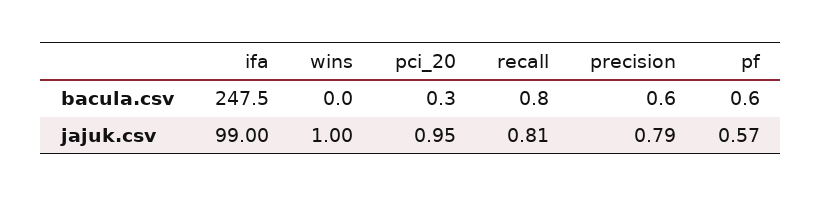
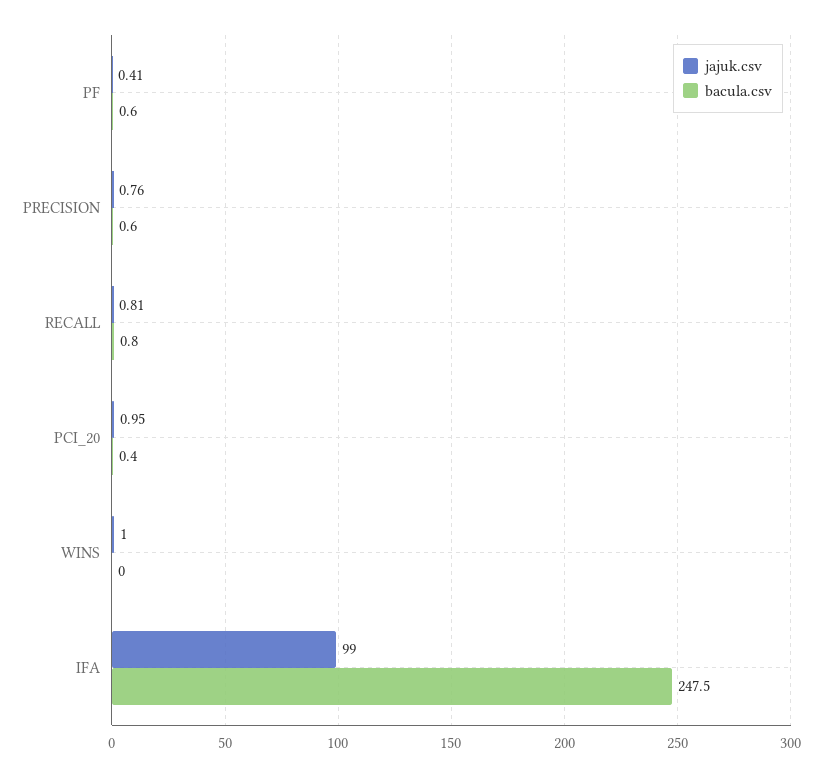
  {
    "bacula.csv": {
      "ifa": 247.5,
      "wins": 0,
-     "pci_20": 0.3,
+     "pci_20": 0.4,
      "recall": 0.8,
      "precision": 0.6,
      "pf": 0.6
    },
    "jajuk.csv": {
      "ifa": 99,
      "wins": 1,
      "pci_20": 0.95,
      "recall": 0.81,
-     "precision": 0.79,
+     "precision": 0.76,
-     "pf": 0.57
+     "pf": 0.41
    }
  }

